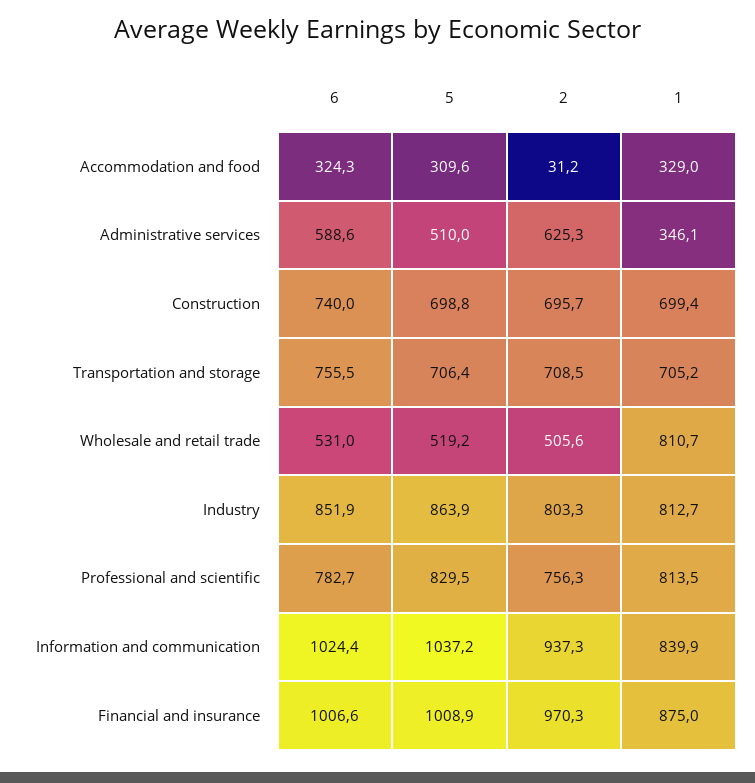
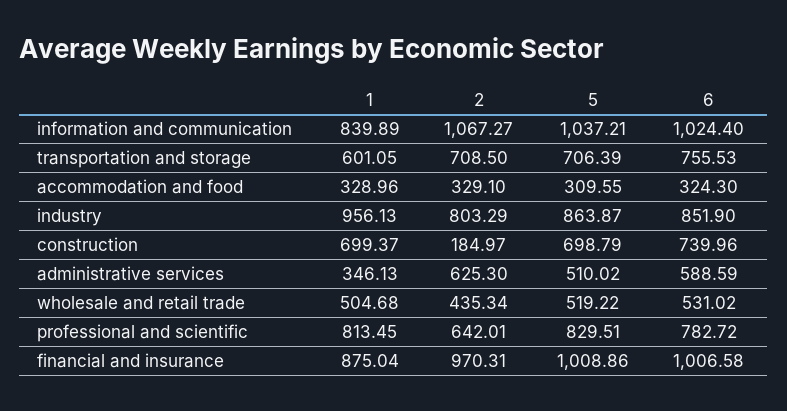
  {
    "6": {
      "Accommodation and food": 324.3,
      "Administrative services": 588.59,
      "Construction": 739.96,
      "Transportation and storage": 755.53,
      "Wholesale and retail trade": 531.02,
      "Industry": 851.9,
      "Professional and scientific": 782.72,
      "Information and communication": 1024.4,
      "Financial and insurance": 1006.58
    },
    "5": {
      "Accommodation and food": 309.55,
      "Administrative services": 510.02,
      "Construction": 698.79,
      "Transportation and storage": 706.39,
      "Wholesale and retail trade": 519.22,
      "Industry": 863.87,
      "Professional and scientific": 829.51,
      "Information and communication": 1037.21,
      "Financial and insurance": 1008.86
    },
    "2": {
-     "Accommodation and food": 31.2,
+     "Accommodation and food": 329.1,
      "Administrative services": 625.3,
-     "Construction": 695.7,
+     "Construction": 184.97,
      "Transportation and storage": 708.5,
-     "Wholesale and retail trade": 505.6,
+     "Wholesale and retail trade": 435.34,
      "Industry": 803.29,
-     "Professional and scientific": 756.3,
+     "Professional and scientific": 642.01,
-     "Information and communication": 937.3,
+     "Information and communication": 1067.27,
      "Financial and insurance": 970.31
    },
    "1": {
      "Accommodation and food": 328.96,
      "Administrative services": 346.13,
      "Construction": 699.37,
-     "Transportation and storage": 705.2,
+     "Transportation and storage": 601.05,
-     "Wholesale and retail trade": 810.7,
+     "Wholesale and retail trade": 504.68,
-     "Industry": 812.7,
+     "Industry": 956.13,
      "Professional and scientific": 813.45,
      "Information and communication": 839.89,
      "Financial and insurance": 875.04
    }
  }

